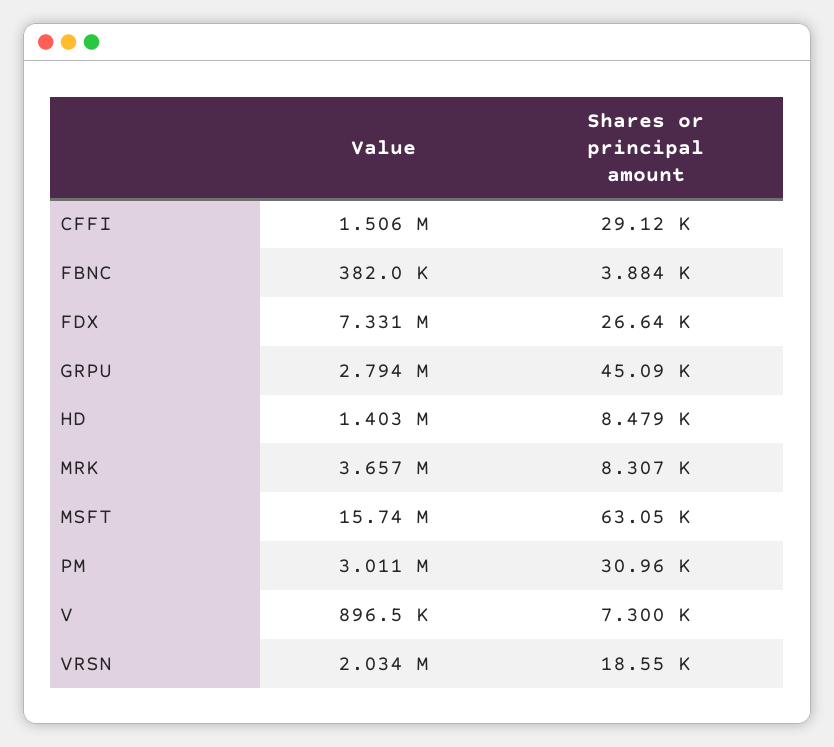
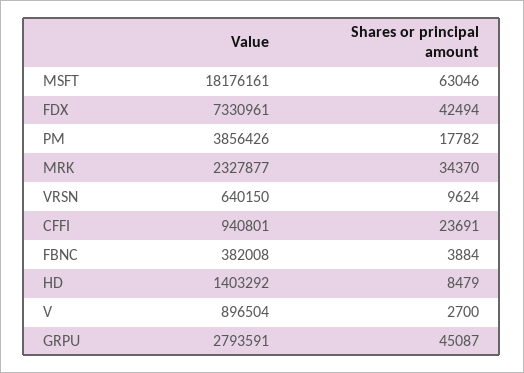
  {
    "Value": {
-     "CFFI": 1506000,
+     "CFFI": 940801,
      "FBNC": 382008,
      "FDX": 7330961,
      "GRPU": 2793591,
      "HD": 1403292,
-     "MRK": 3657000,
+     "MRK": 2327877,
-     "MSFT": 15740000,
+     "MSFT": 18176161,
-     "PM": 3011000,
+     "PM": 3856426,
      "V": 896504,
-     "VRSN": 2034000
+     "VRSN": 640150
    },
    "Shares or principal amount": {
-     "CFFI": 29120,
+     "CFFI": 23691,
      "FBNC": 3884,
-     "FDX": 26640,
+     "FDX": 42494,
      "GRPU": 45087,
      "HD": 8479,
-     "MRK": 8307,
+     "MRK": 34370,
      "MSFT": 63046,
-     "PM": 30960,
+     "PM": 17782,
-     "V": 7300,
+     "V": 2700,
-     "VRSN": 18550
+     "VRSN": 9624
    }
  }

